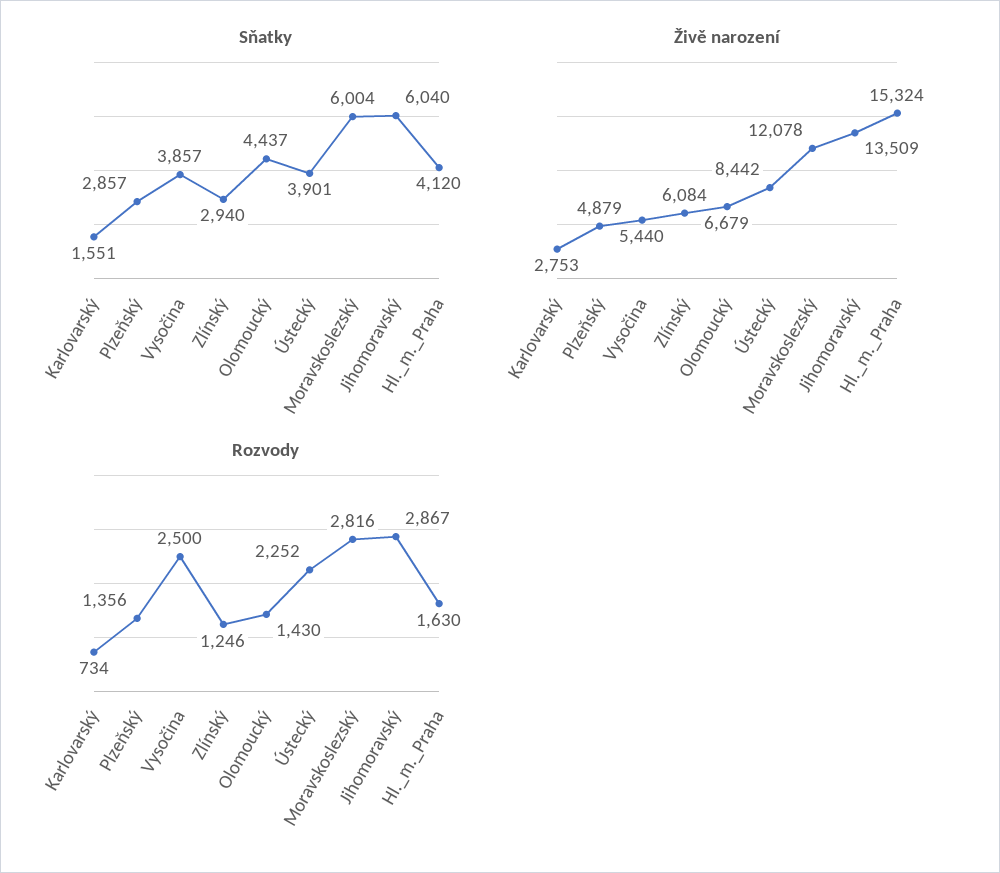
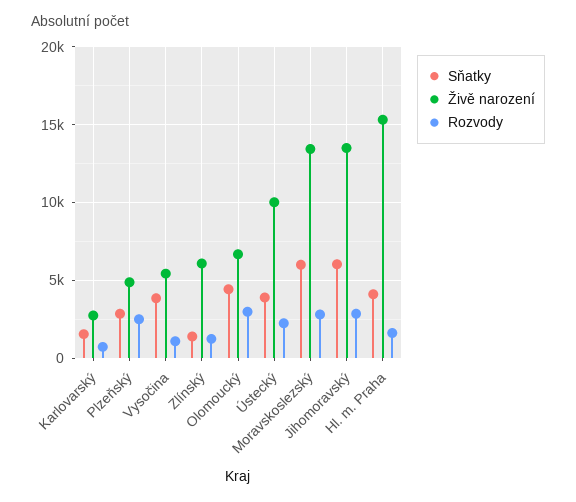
  {
    "Sňatky": {
      "Karlovarský": 1551,
      "Plzeňský": 2857,
      "Vysočina": 3857,
-     "Zlínský": 2940,
+     "Zlínský": 1500,
      "Olomoucký": 4437,
      "Ústecký": 3901,
      "Moravskoslezský": 6004,
      "Jihomoravský": 6040,
      "Hl._m._Praha": 4120
    },
    "Živě narození": {
      "Karlovarský": 2753,
      "Plzeňský": 4879,
      "Vysočina": 5440,
      "Zlínský": 6084,
      "Olomoucký": 6679,
-     "Ústecký": 8442,
+     "Ústecký": 10000,
-     "Moravskoslezský": 12078,
+     "Moravskoslezský": 13500,
      "Jihomoravský": 13509,
      "Hl._m._Praha": 15324
    },
    "Rozvody": {
      "Karlovarský": 734,
-     "Plzeňský": 1356,
+     "Plzeňský": 2500,
-     "Vysočina": 2500,
+     "Vysočina": 1000,
      "Zlínský": 1246,
-     "Olomoucký": 1430,
+     "Olomoucký": 3000,
      "Ústecký": 2252,
      "Moravskoslezský": 2816,
      "Jihomoravský": 2867,
      "Hl._m._Praha": 1630
    }
  }

